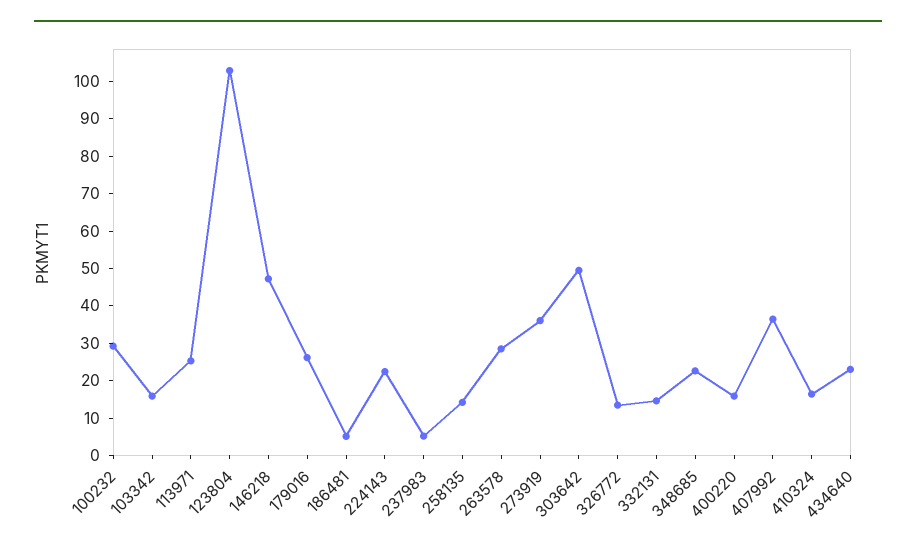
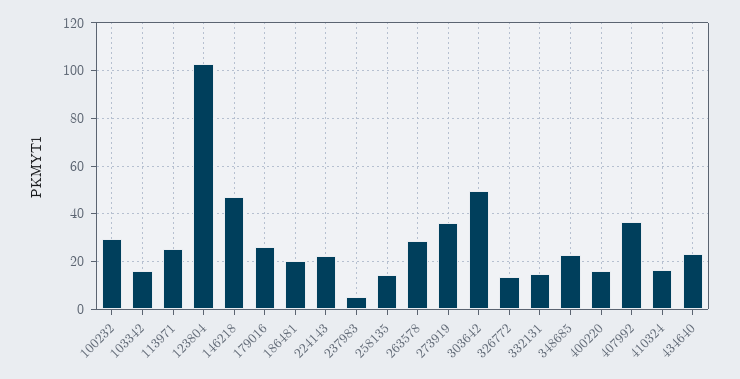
  {
    "100232": 30,
    "103342": 15,
    "113971": 25,
    "123804": 102.5,
    "146218": 47.5,
    "179016": 25,
-   "186481": 5,
+   "186481": 20,
    "224143": 22.5,
    "237983": 5,
    "258135": 15,
    "263578": 27.5,
    "273919": 35,
    "303642": 50,
    "326772": 12.5,
    "332131": 15,
    "348685": 22.5,
    "400220": 15,
    "407992": 37.5,
    "410324": 17.5,
    "434640": 22.5
  }

